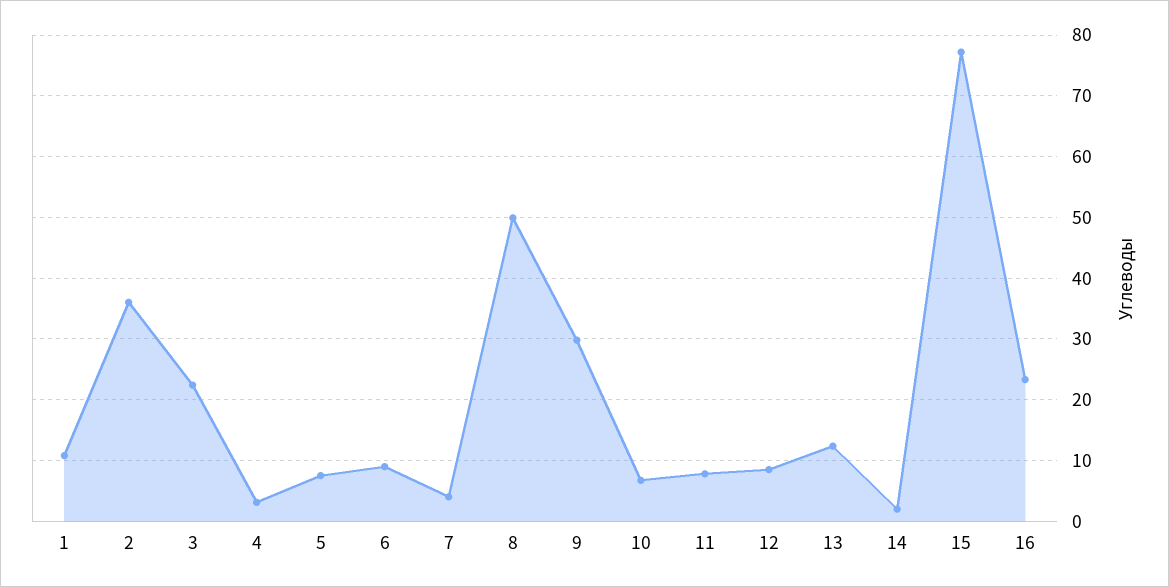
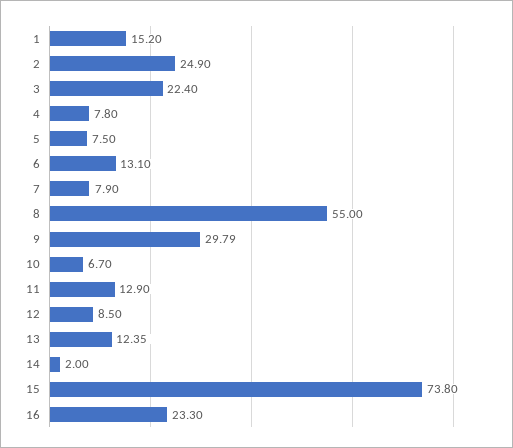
  {
-   "1": 11,
+   "1": 15.2,
-   "2": 36,
+   "2": 24.9,
    "3": 22.4,
-   "4": 3,
+   "4": 7.8,
    "5": 7.5,
-   "6": 9,
+   "6": 13.1,
-   "7": 4,
+   "7": 7.9,
-   "8": 50,
+   "8": 55,
    "9": 29.79,
    "10": 6.7,
-   "11": 8,
+   "11": 12.9,
    "12": 8.5,
    "13": 12.35,
    "14": 2,
-   "15": 77,
+   "15": 73.8,
    "16": 23.3
  }

